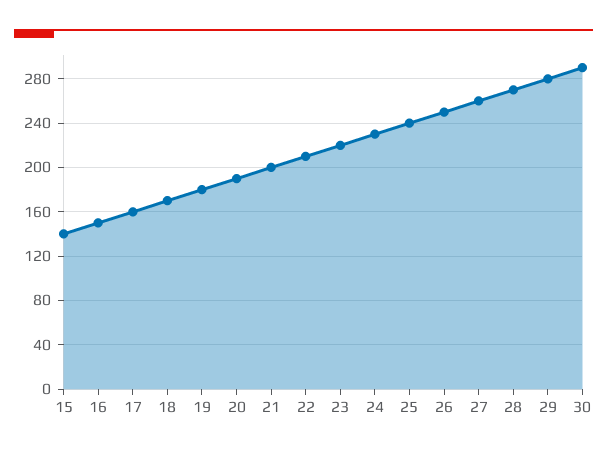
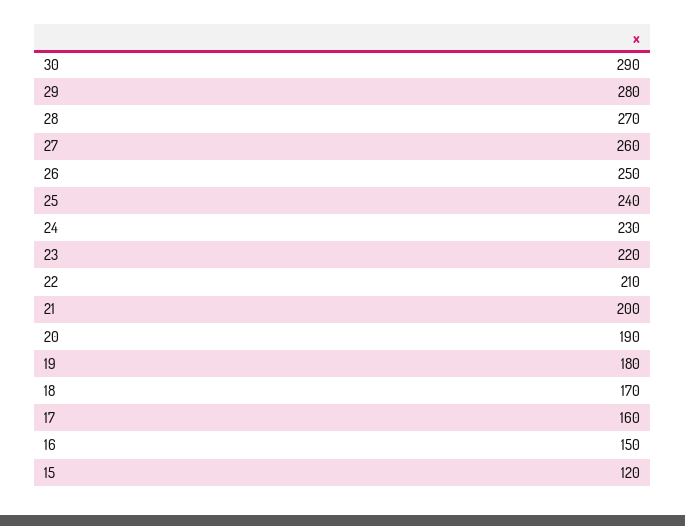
  {
-   "15": 140,
+   "15": 120,
    "16": 150,
    "17": 160,
    "18": 170,
    "19": 180,
    "20": 190,
    "21": 200,
    "22": 210,
    "23": 220,
    "24": 230,
    "25": 240,
    "26": 250,
    "27": 260,
    "28": 270,
    "29": 280,
    "30": 290
  }

